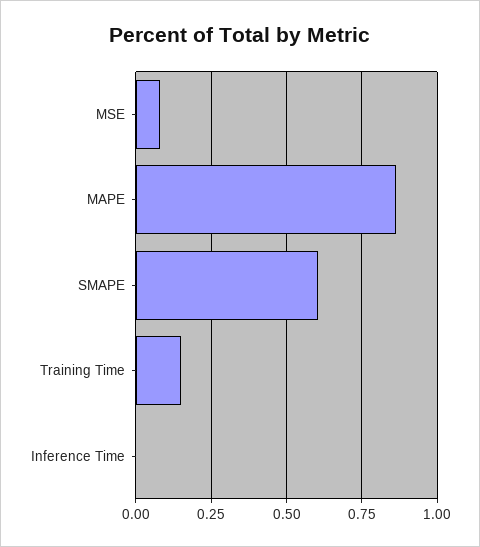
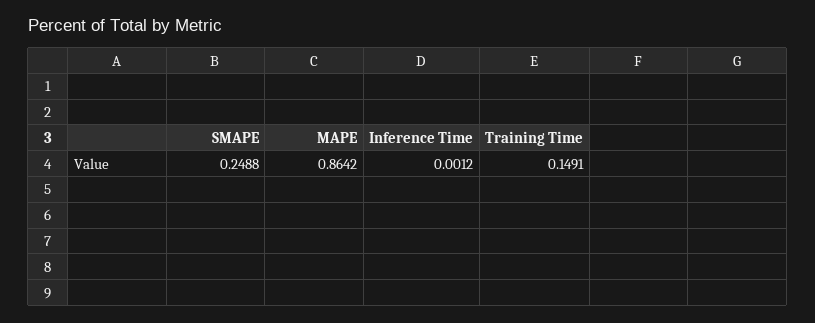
  {
-   "MSE": 0.075,
    "MAPE": 0.8642,
-   "SMAPE": 0.6,
+   "SMAPE": 0.2488,
    "Training Time": 0.1491,
    "Inference Time": 0.0012
  }

